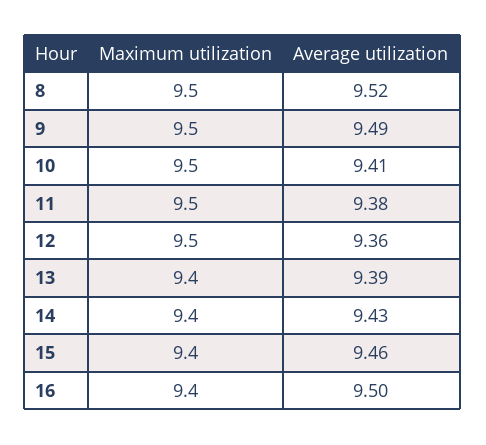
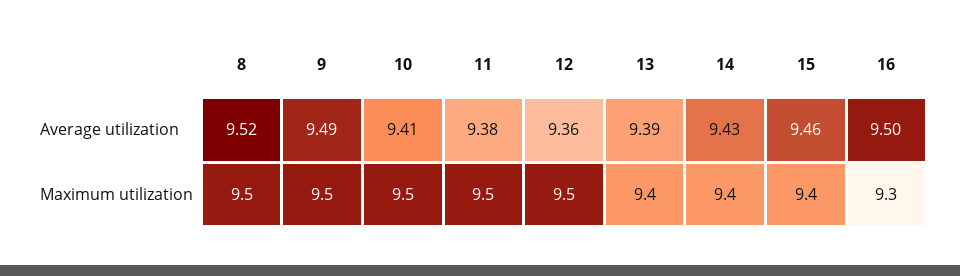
  {
    "Maximum utilization": {
      "8": 9.5,
      "9": 9.5,
      "10": 9.5,
      "11": 9.5,
      "12": 9.5,
      "13": 9.4,
      "14": 9.4,
      "15": 9.4,
-     "16": 9.4
+     "16": 9.3
    },
    "Average utilization": {
      "8": 9.52,
      "9": 9.49,
      "10": 9.41,
      "11": 9.38,
      "12": 9.36,
      "13": 9.39,
      "14": 9.43,
      "15": 9.46,
      "16": 9.5
    }
  }

